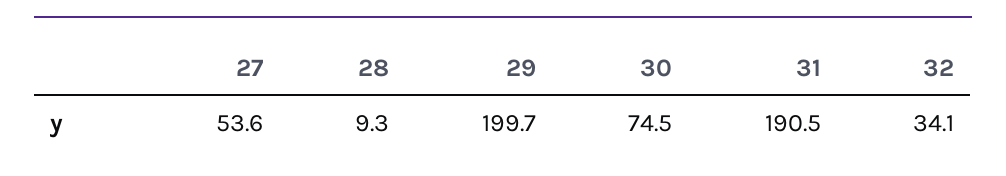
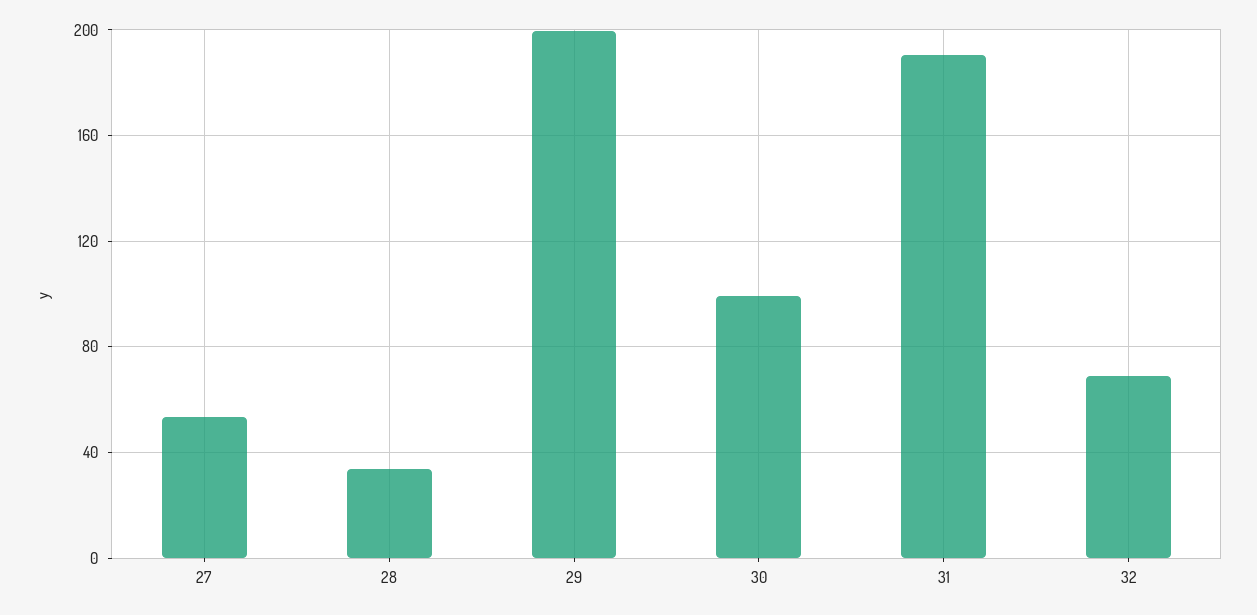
  {
    "27": 53.6,
-   "28": 9.3,
+   "28": 35,
    "29": 199.7,
-   "30": 74.5,
+   "30": 100,
    "31": 190.5,
-   "32": 34.1
+   "32": 70
  }

